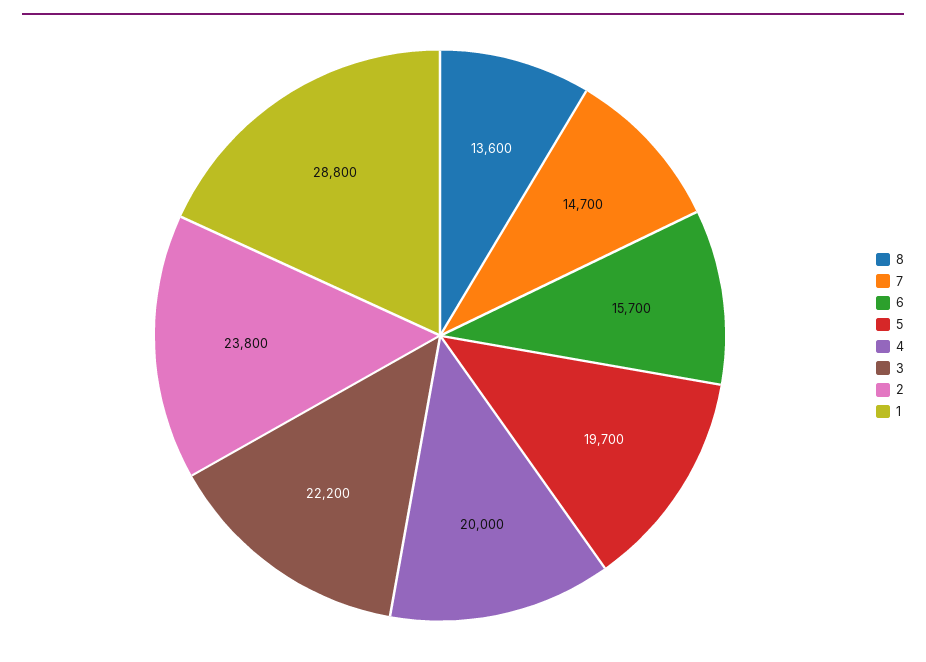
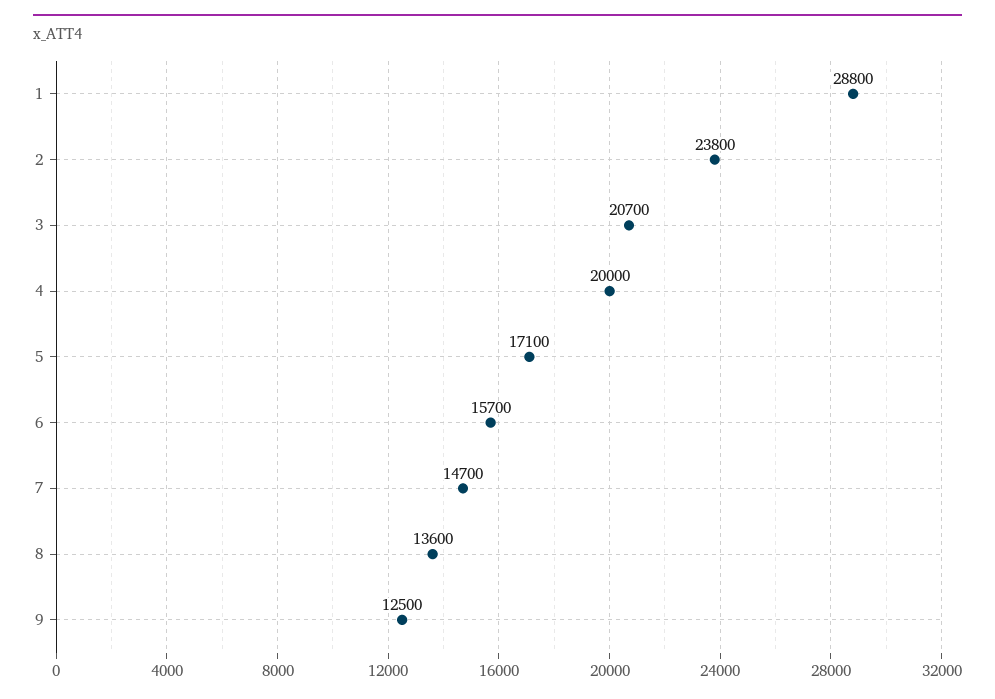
  {
    "8": 13600,
    "7": 14700,
    "6": 15700,
-   "5": 19700,
+   "5": 17100,
    "4": 20000,
-   "3": 22200,
+   "3": 20700,
    "2": 23800,
-   "1": 28800
+   "1": 28800,
+   "9": 12500
  }

